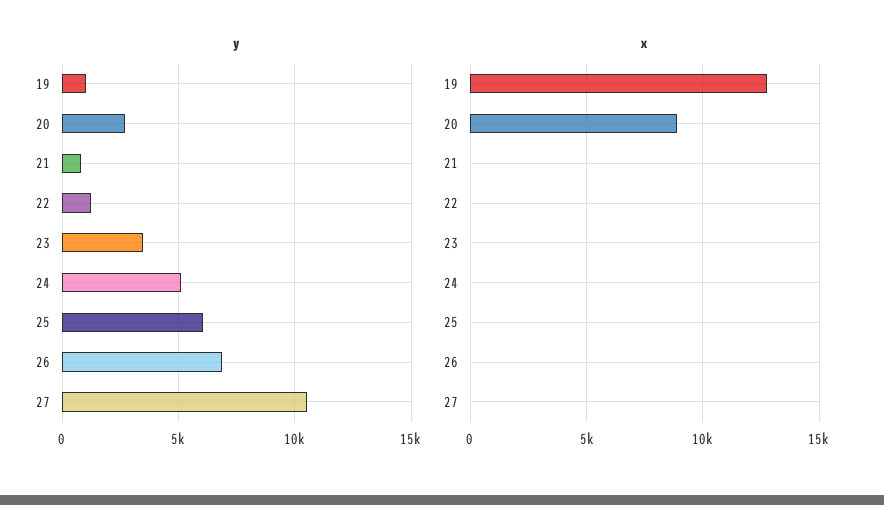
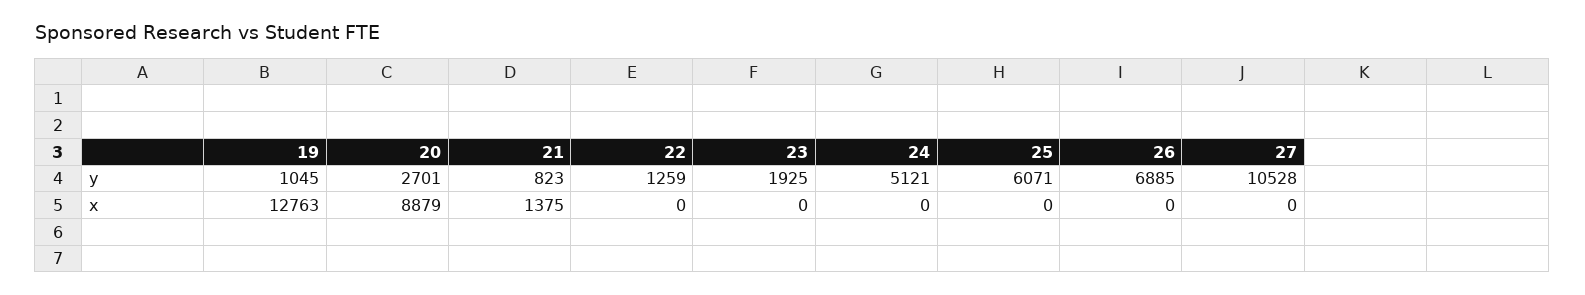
  {
    "y": {
      "19": 1045,
      "20": 2701,
      "21": 823,
      "22": 1259,
-     "23": 3500,
+     "23": 1925,
      "24": 5121,
      "25": 6071,
      "26": 6885,
      "27": 10528
    },
    "x": {
      "19": 12763,
      "20": 8879,
-     "21": 0,
+     "21": 1375,
      "22": 0,
      "23": 0,
      "24": 0,
      "25": 0,
      "26": 0,
      "27": 0
    }
  }

